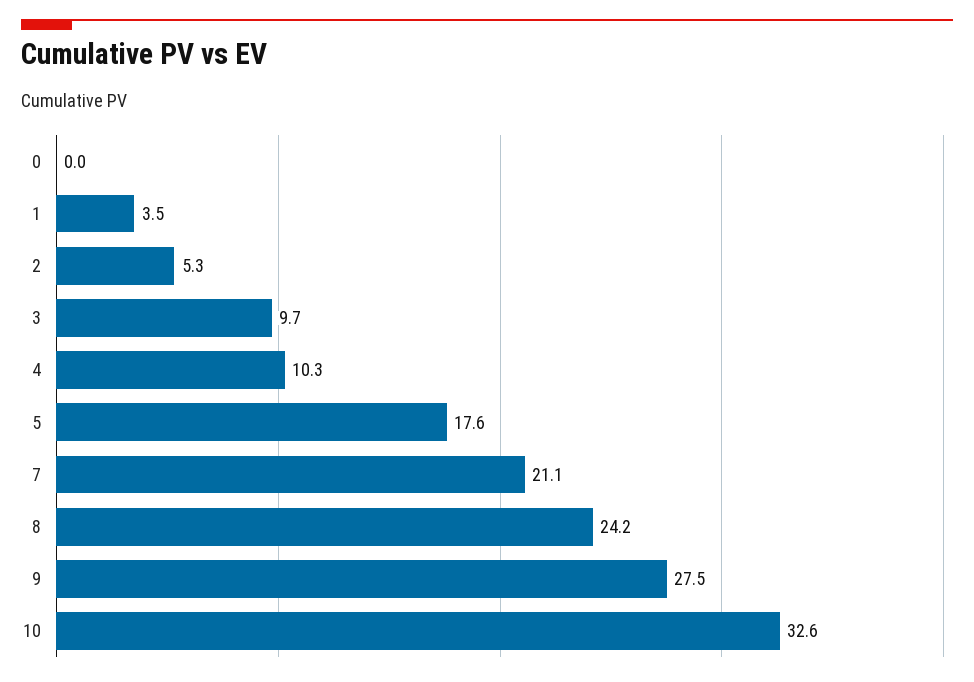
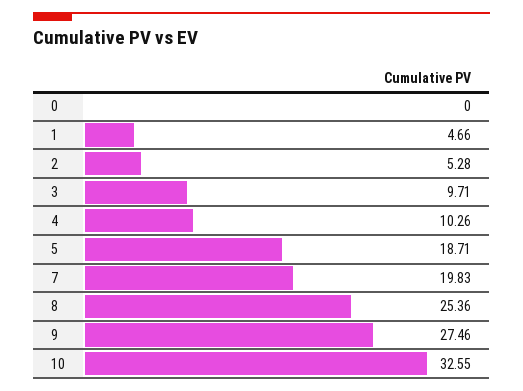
  {
    "0": 0,
-   "1": 3.5,
+   "1": 4.66,
    "2": 5.28,
    "3": 9.71,
    "4": 10.26,
-   "5": 17.6,
+   "5": 18.71,
-   "7": 21.1,
+   "7": 19.83,
-   "8": 24.2,
+   "8": 25.36,
    "9": 27.46,
    "10": 32.55
  }

